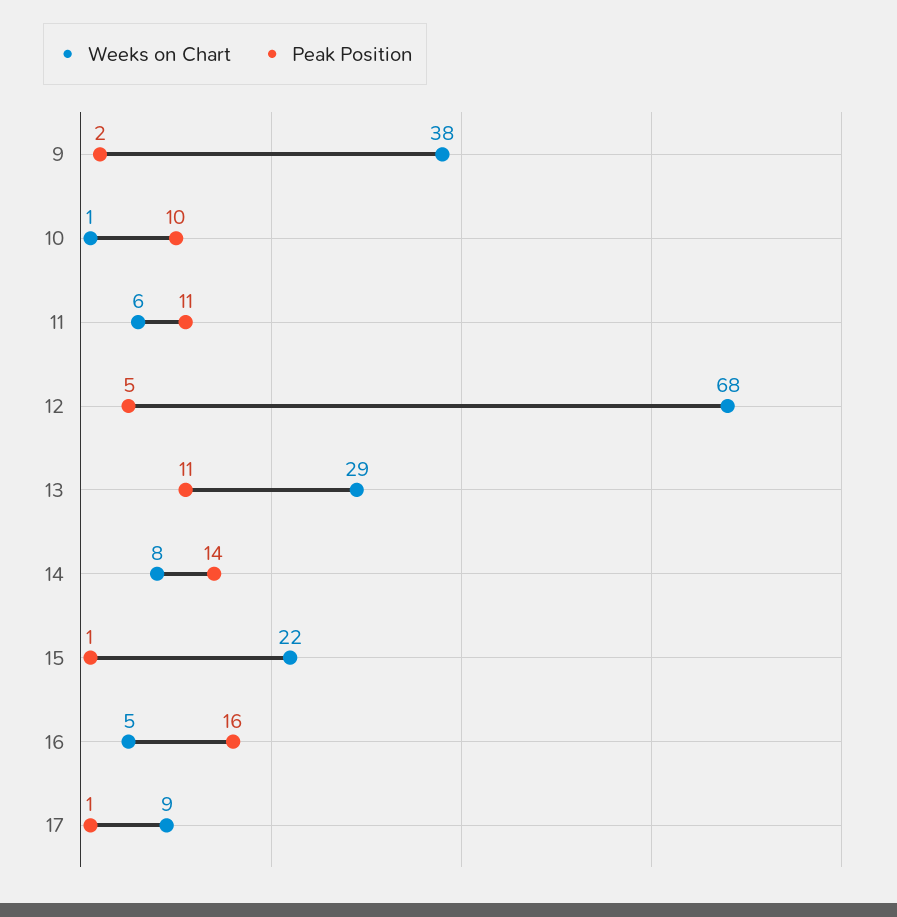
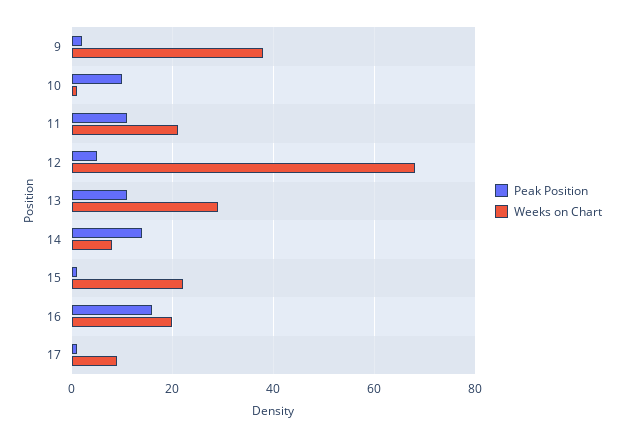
  {
    "Weeks on Chart": {
      "9": 38,
      "10": 1,
-     "11": 6,
+     "11": 20,
      "12": 68,
      "13": 29,
      "14": 8,
      "15": 22,
-     "16": 5,
+     "16": 20,
      "17": 9
    },
    "Peak Position": {
      "9": 2,
      "10": 10,
      "11": 11,
      "12": 5,
      "13": 11,
      "14": 14,
      "15": 1,
      "16": 16,
      "17": 1
    }
  }

